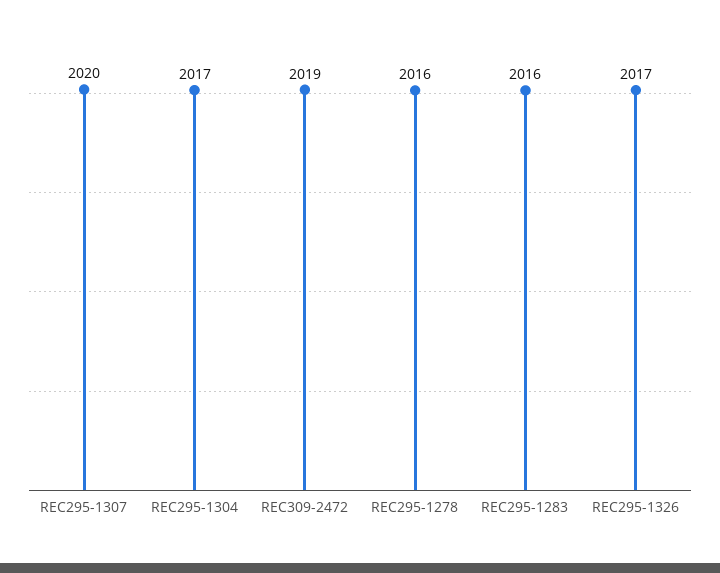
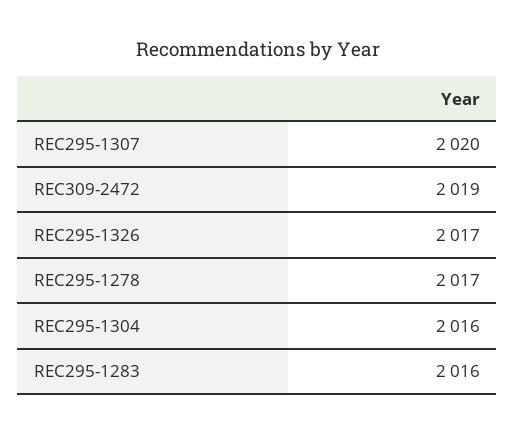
  {
    "REC295-1307": 2020,
-   "REC295-1304": 2017,
+   "REC295-1304": 2016,
    "REC309-2472": 2019,
-   "REC295-1278": 2016,
+   "REC295-1278": 2017,
    "REC295-1283": 2016,
    "REC295-1326": 2017
  }

